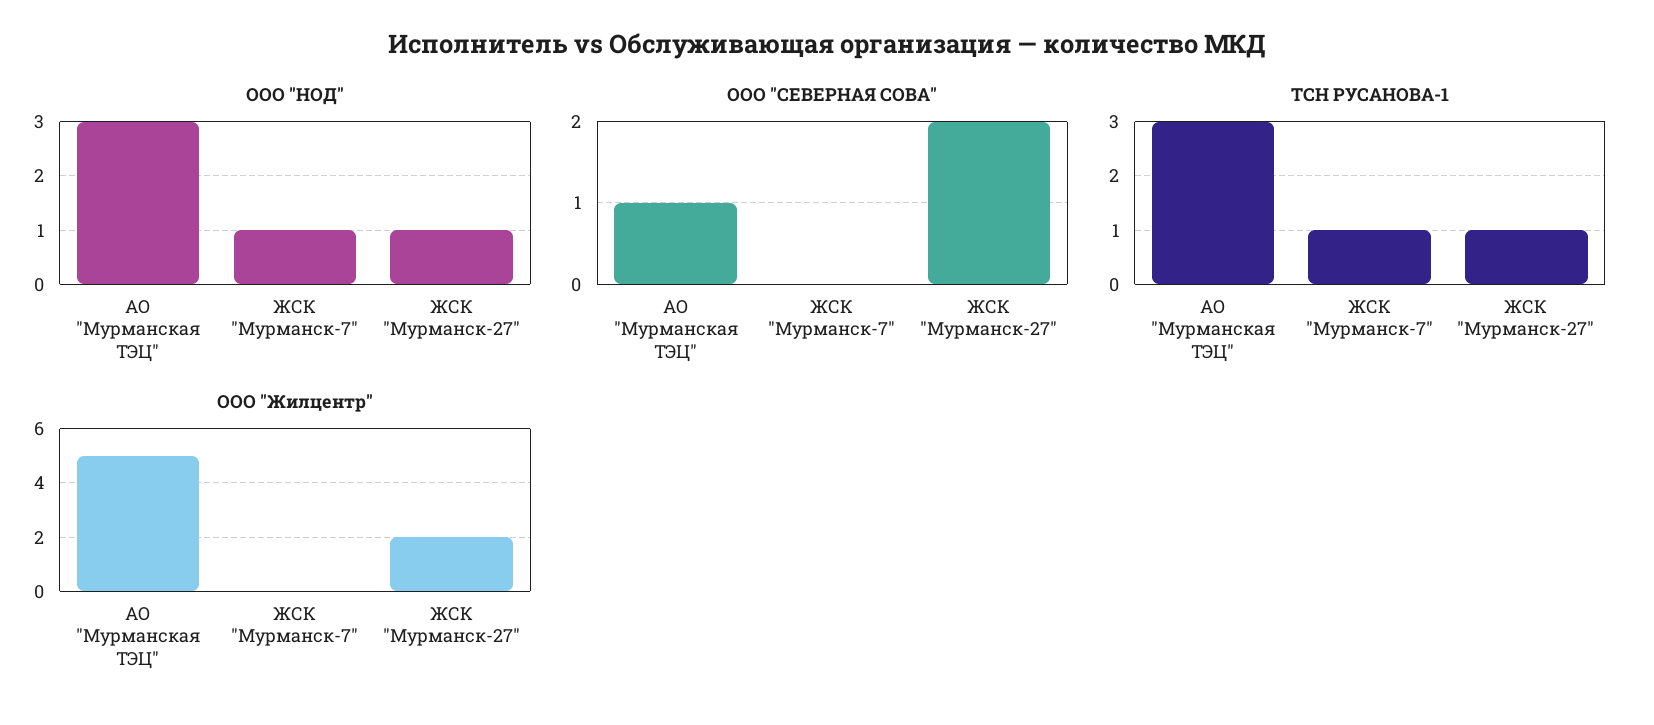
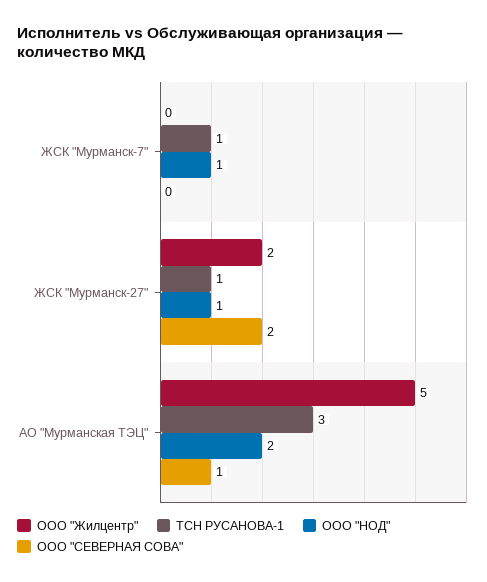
  {
    "ООО \"НОД\"": {
-     "АО \"Мурманская ТЭЦ\"": 3,
+     "АО \"Мурманская ТЭЦ\"": 2,
      "ЖСК \"Мурманск-7\"": 1,
      "ЖСК \"Мурманск-27\"": 1
    },
    "ООО \"СЕВЕРНАЯ СОВА\"": {
      "АО \"Мурманская ТЭЦ\"": 1,
      "ЖСК \"Мурманск-7\"": 0,
      "ЖСК \"Мурманск-27\"": 2
    },
    "ТСН РУСАНОВА-1": {
      "АО \"Мурманская ТЭЦ\"": 3,
      "ЖСК \"Мурманск-7\"": 1,
      "ЖСК \"Мурманск-27\"": 1
    },
    "ООО \"Жилцентр\"": {
      "АО \"Мурманская ТЭЦ\"": 5,
      "ЖСК \"Мурманск-7\"": 0,
      "ЖСК \"Мурманск-27\"": 2
    }
  }

